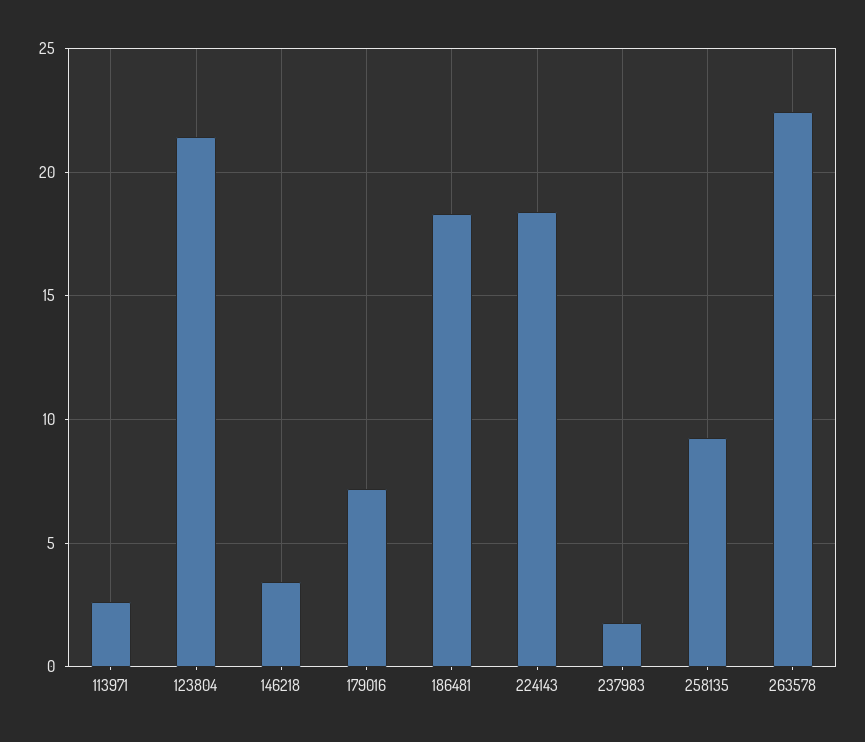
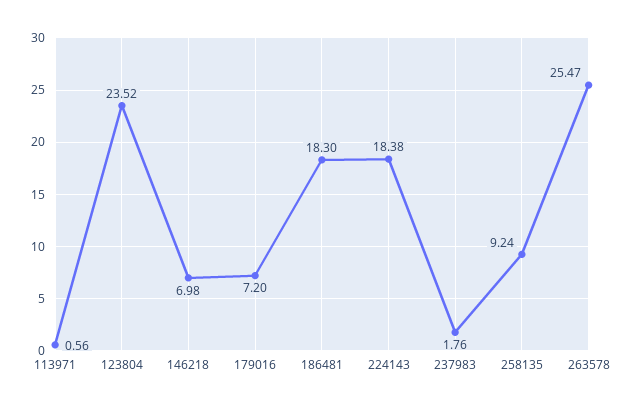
  {
-   "113971": 2.5,
+   "113971": 0.56,
-   "123804": 21.5,
+   "123804": 23.52,
-   "146218": 3.5,
+   "146218": 6.98,
    "179016": 7.2,
    "186481": 18.3,
    "224143": 18.38,
    "237983": 1.76,
    "258135": 9.24,
-   "263578": 22.5
+   "263578": 25.47
  }

